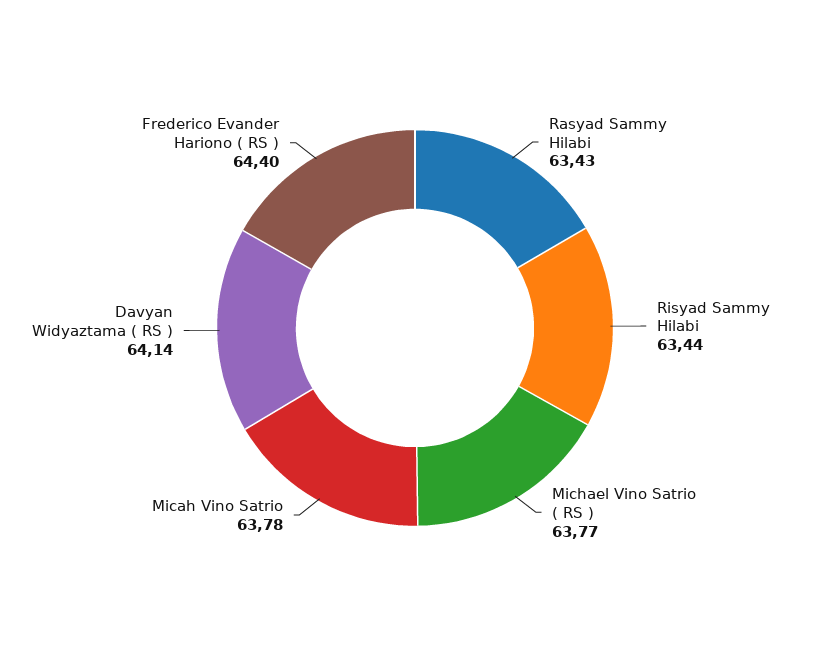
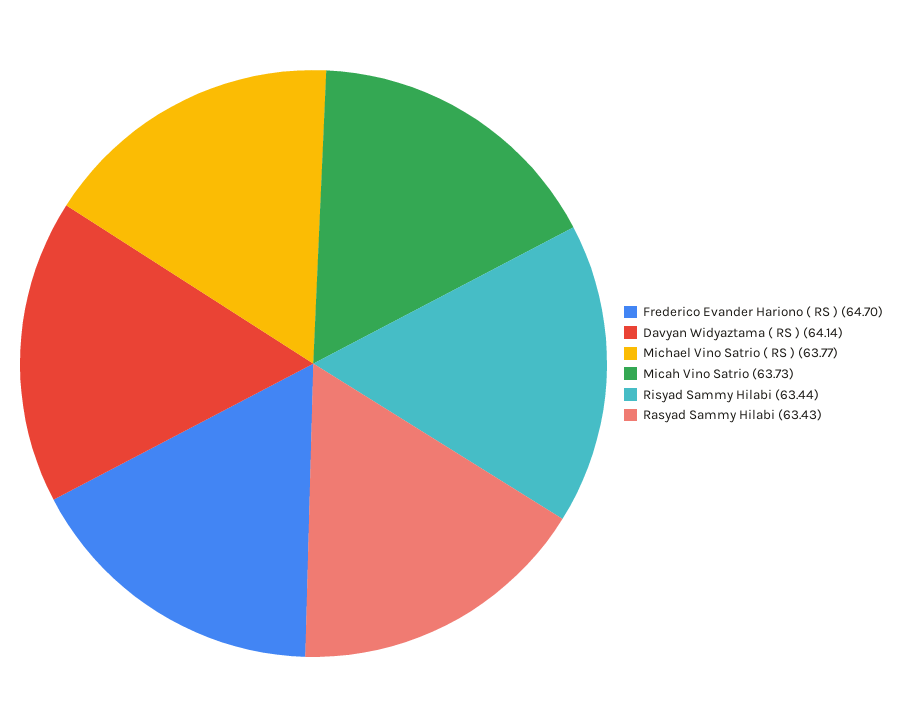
  {
    "Rasyad Sammy Hilabi": 63.43,
    "Risyad Sammy Hilabi": 63.44,
    "Michael Vino Satrio ( RS )": 63.77,
-   "Micah Vino Satrio": 63.78,
+   "Micah Vino Satrio": 63.73,
    "Davyan Widyaztama ( RS )": 64.14,
-   "Frederico Evander Hariono ( RS )": 64.4
+   "Frederico Evander Hariono ( RS )": 64.7
  }

